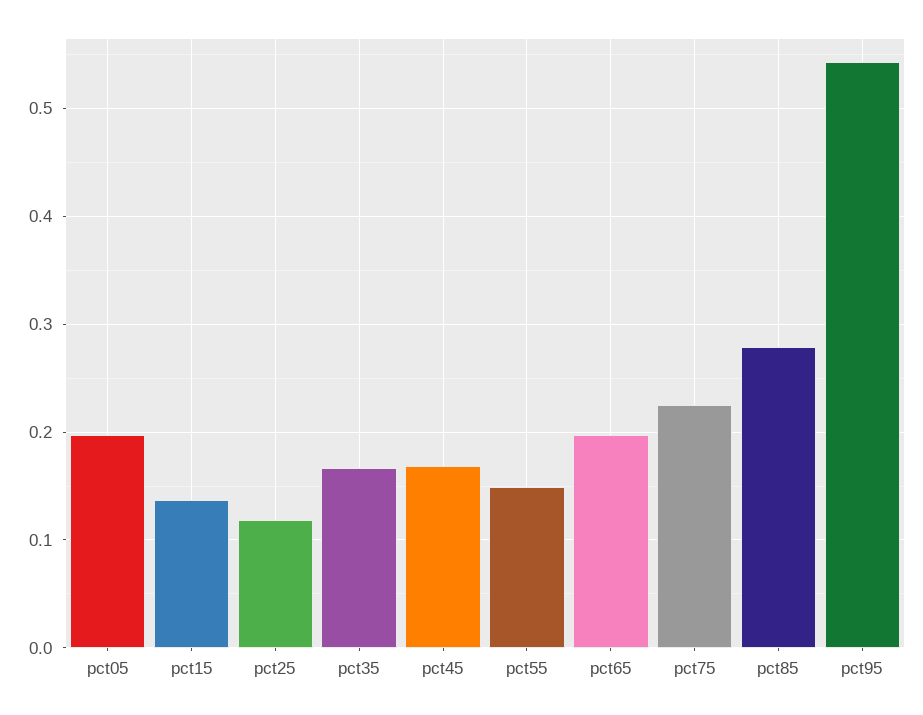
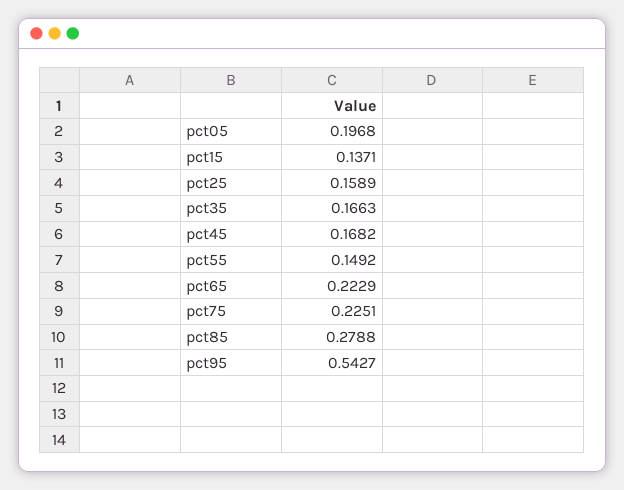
  {
    "pct05": 0.1968,
    "pct15": 0.1371,
-   "pct25": 0.12,
+   "pct25": 0.1589,
    "pct35": 0.1663,
    "pct45": 0.1682,
    "pct55": 0.1492,
-   "pct65": 0.2,
+   "pct65": 0.2229,
    "pct75": 0.2251,
    "pct85": 0.2788,
    "pct95": 0.5427
  }

